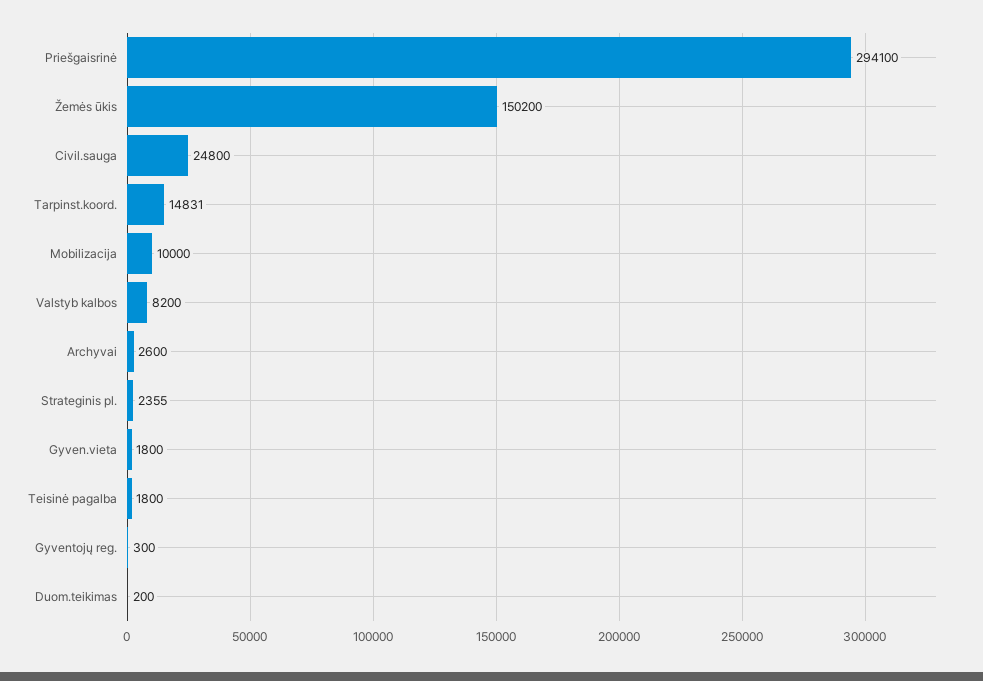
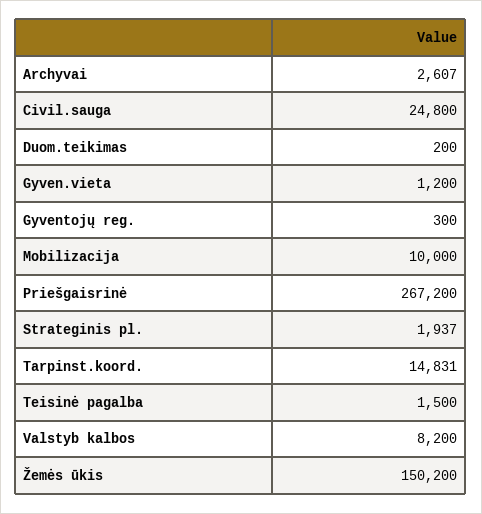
  {
-   "Priešgaisrinė": 294100,
+   "Priešgaisrinė": 267200,
    "Žemės ūkis": 150200,
    "Civil.sauga": 24800,
    "Tarpinst.koord.": 14831,
    "Mobilizacija": 10000,
    "Valstyb kalbos": 8200,
-   "Archyvai": 2600,
+   "Archyvai": 2607,
-   "Strateginis pl.": 2355,
+   "Strateginis pl.": 1937,
-   "Gyven.vieta": 1800,
+   "Gyven.vieta": 1200,
-   "Teisinė pagalba": 1800,
+   "Teisinė pagalba": 1500,
    "Gyventojų reg.": 300,
    "Duom.teikimas": 200
  }

